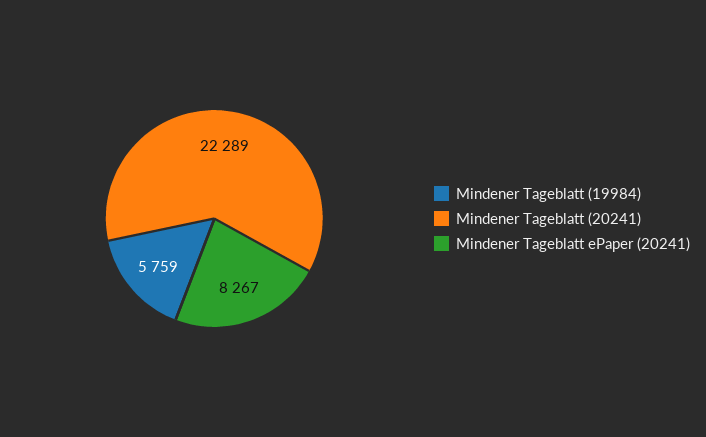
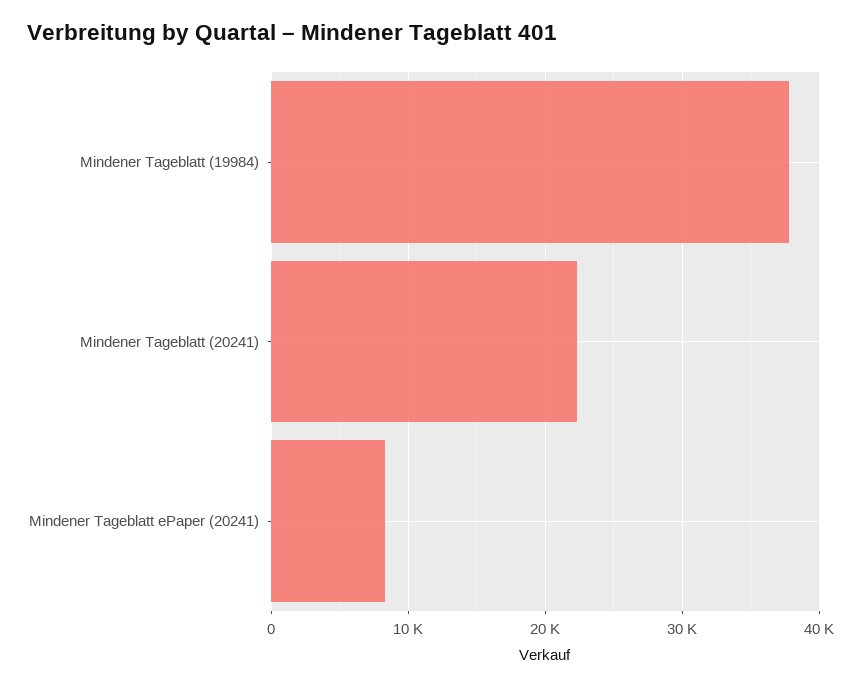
  {
-   "Mindener Tageblatt (19984)": 5759,
+   "Mindener Tageblatt (19984)": 38000,
    "Mindener Tageblatt (20241)": 22289,
    "Mindener Tageblatt ePaper (20241)": 8267
  }

